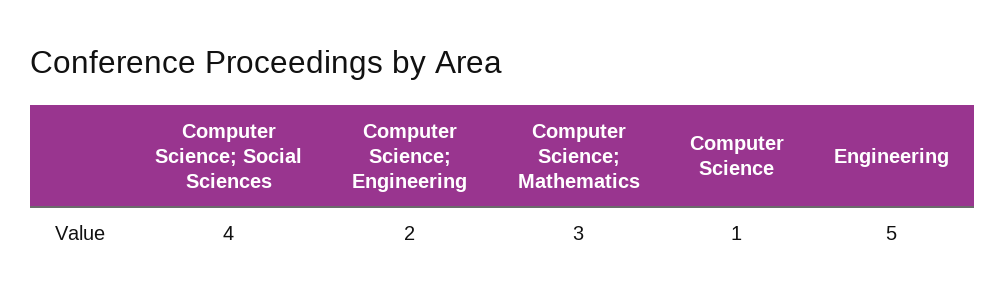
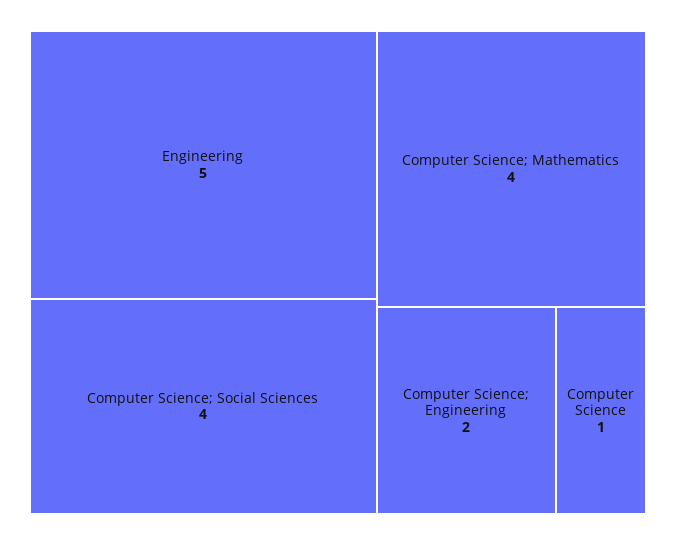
  {
    "Computer Science; Social Sciences": 4,
    "Computer Science; Engineering": 2,
-   "Computer Science; Mathematics": 3,
+   "Computer Science; Mathematics": 4,
    "Computer Science": 1,
    "Engineering": 5
  }

